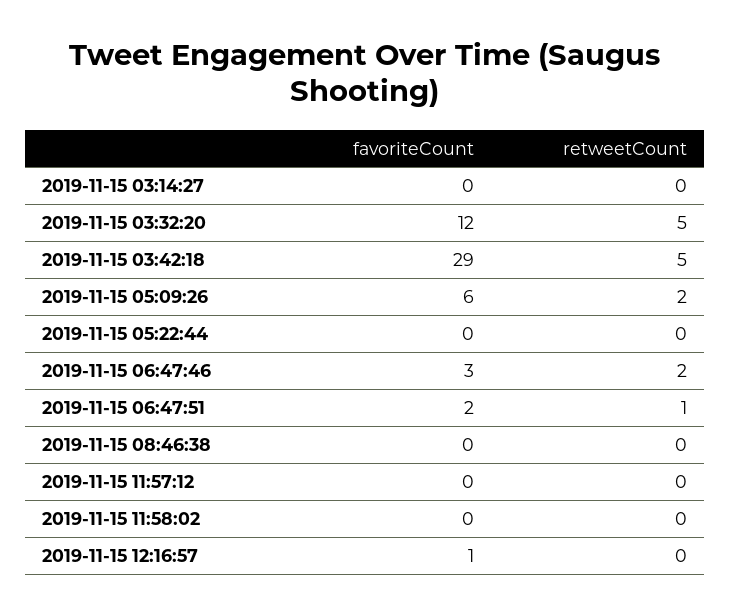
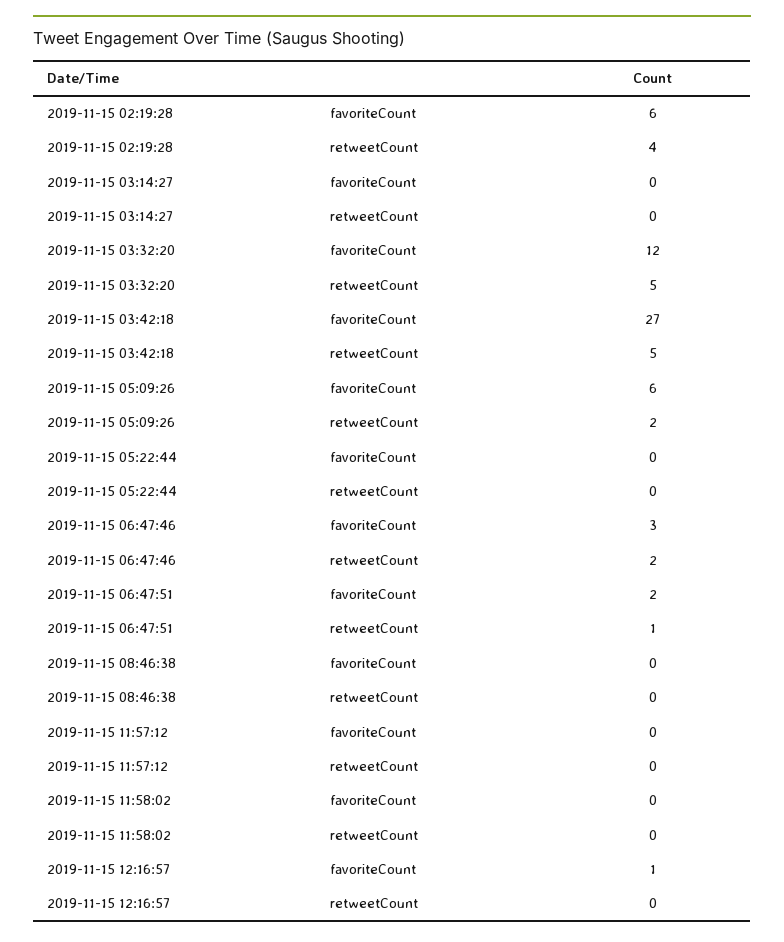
  {
    "favoriteCount": {
      "2019-11-15 03:14:27": 0,
      "2019-11-15 03:32:20": 12,
-     "2019-11-15 03:42:18": 29,
+     "2019-11-15 03:42:18": 27,
      "2019-11-15 05:09:26": 6,
      "2019-11-15 05:22:44": 0,
      "2019-11-15 06:47:46": 3,
      "2019-11-15 06:47:51": 2,
      "2019-11-15 08:46:38": 0,
      "2019-11-15 11:57:12": 0,
      "2019-11-15 11:58:02": 0,
-     "2019-11-15 12:16:57": 1
+     "2019-11-15 12:16:57": 1,
+     "2019-11-15 02:19:28": 6
    },
    "retweetCount": {
      "2019-11-15 03:14:27": 0,
      "2019-11-15 03:32:20": 5,
      "2019-11-15 03:42:18": 5,
      "2019-11-15 05:09:26": 2,
      "2019-11-15 05:22:44": 0,
      "2019-11-15 06:47:46": 2,
      "2019-11-15 06:47:51": 1,
      "2019-11-15 08:46:38": 0,
      "2019-11-15 11:57:12": 0,
      "2019-11-15 11:58:02": 0,
-     "2019-11-15 12:16:57": 0
+     "2019-11-15 12:16:57": 0,
+     "2019-11-15 02:19:28": 4
    }
  }

